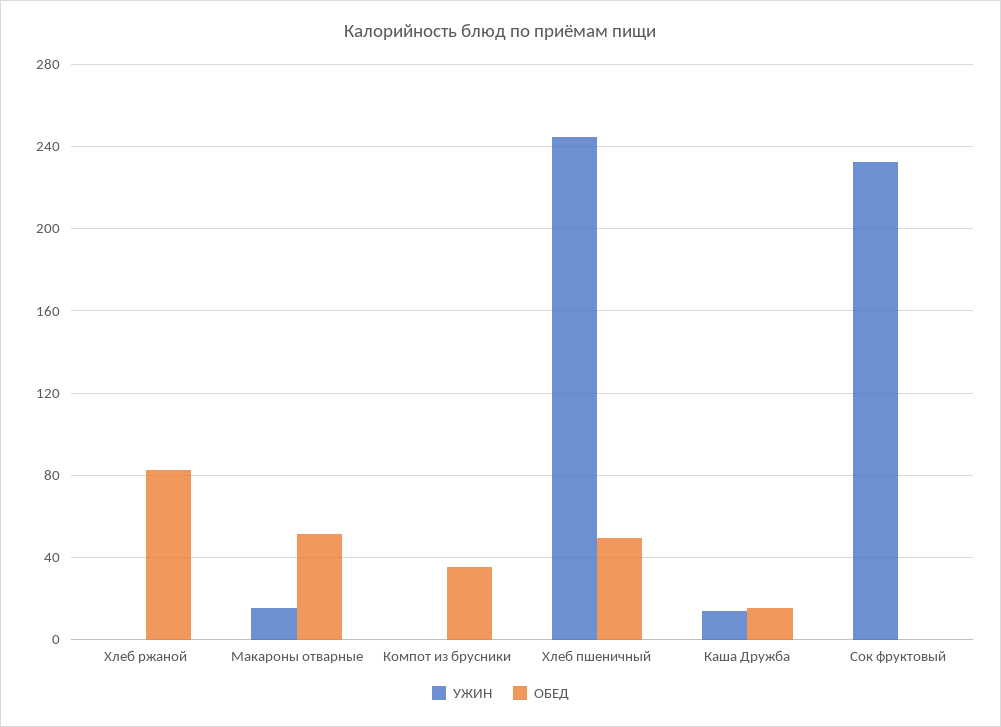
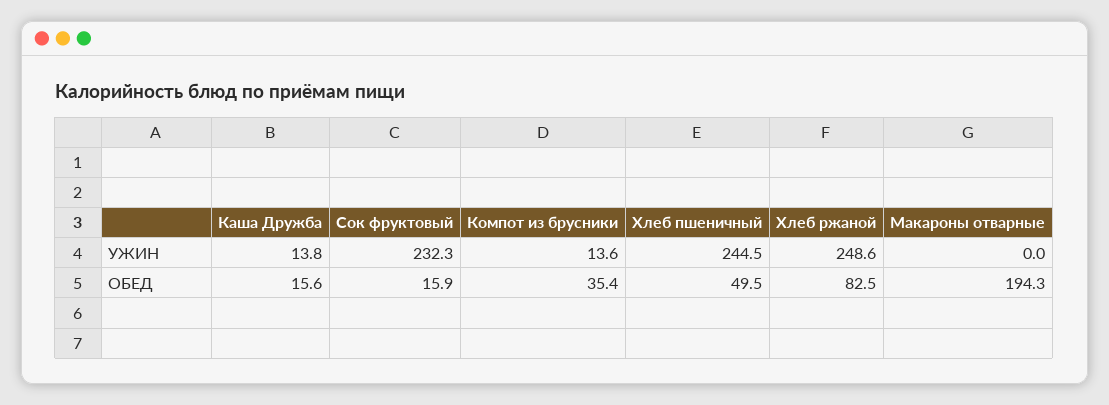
  {
    "УЖИН": {
-     "Хлеб ржаной": 0,
+     "Хлеб ржаной": 248.6,
-     "Макароны отварные": 15,
+     "Макароны отварные": 0,
-     "Компот из брусники": 0,
+     "Компот из брусники": 13.6,
      "Хлеб пшеничный": 244.5,
      "Каша Дружба": 13.8,
      "Сок фруктовый": 232.3
    },
    "ОБЕД": {
      "Хлеб ржаной": 82.5,
-     "Макароны отварные": 50,
+     "Макароны отварные": 194.3,
      "Компот из брусники": 35.4,
      "Хлеб пшеничный": 49.5,
      "Каша Дружба": 15.6,
-     "Сок фруктовый": 0
+     "Сок фруктовый": 15.9
    }
  }

